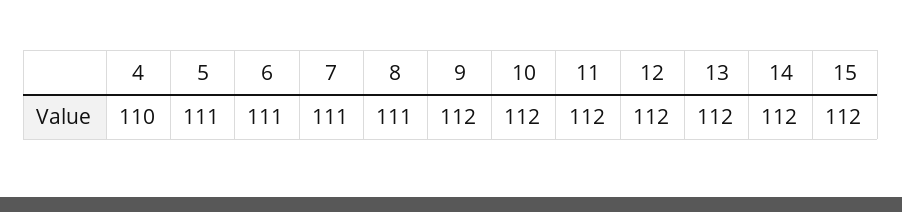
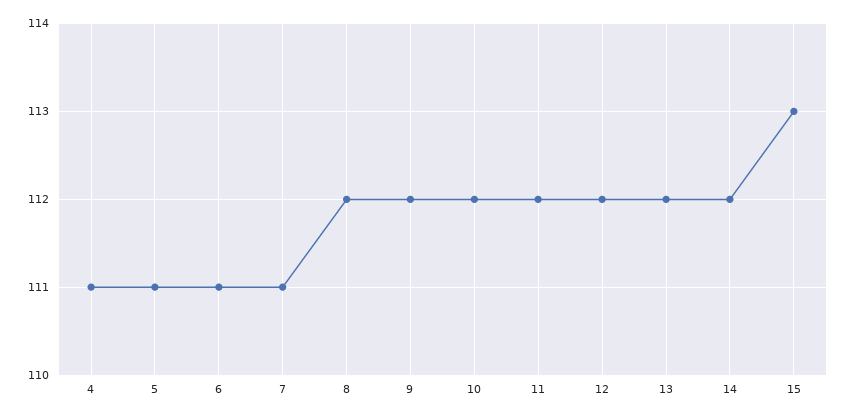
  {
-   "4": 110,
+   "4": 111,
    "5": 111,
    "6": 111,
    "7": 111,
-   "8": 111,
+   "8": 112,
    "9": 112,
    "10": 112,
    "11": 112,
    "12": 112,
    "13": 112,
    "14": 112,
-   "15": 112
+   "15": 113
  }

